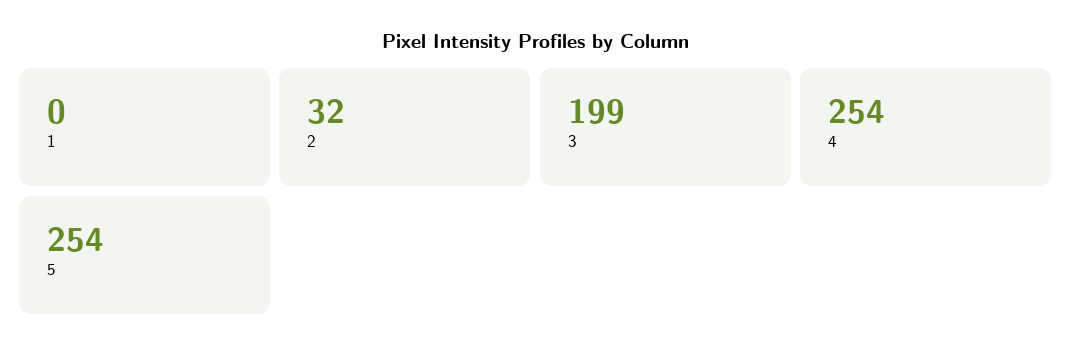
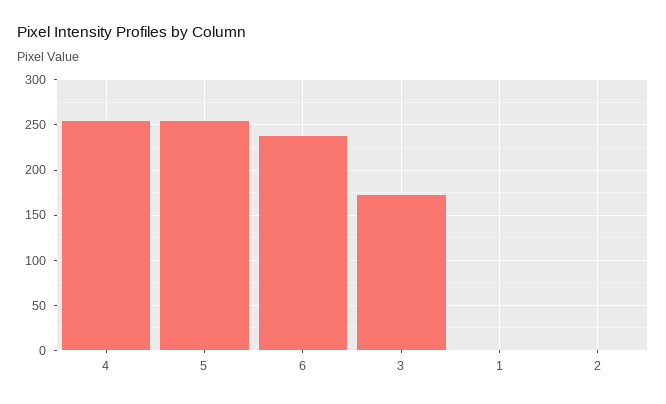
  {
    "1": 0,
-   "2": 32,
+   "2": 0,
-   "3": 199,
+   "3": 170,
    "4": 254,
-   "5": 254
+   "5": 254,
+   "6": 240
  }

